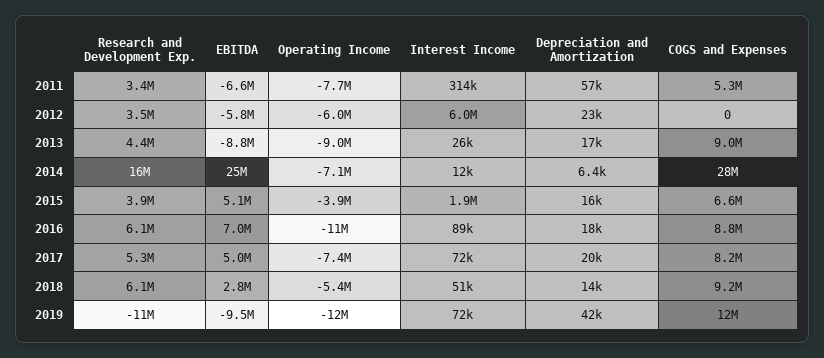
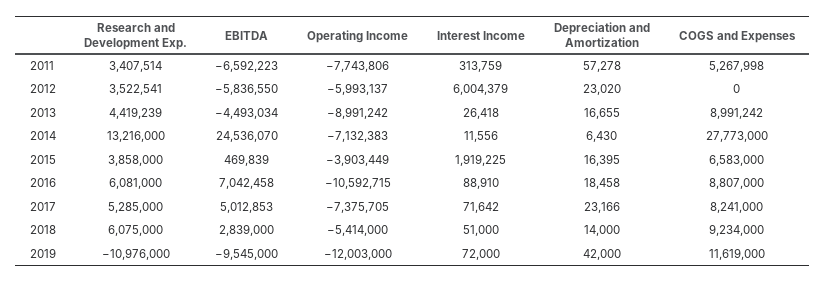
  {
    "Research and Development Exp.": {
      "2011": 3407514,
      "2012": 3522541,
      "2013": 4419239,
-     "2014": 16000000,
+     "2014": 13216000,
      "2015": 3858000,
      "2016": 6081000,
      "2017": 5285000,
      "2018": 6075000,
      "2019": -10976000
    },
    "EBITDA": {
      "2011": -6592223,
      "2012": -5836550,
-     "2013": -8800000,
+     "2013": -4493034,
      "2014": 24536070,
-     "2015": 5100000,
+     "2015": 469839,
      "2016": 7042458,
      "2017": 5012853,
      "2018": 2839000,
      "2019": -9545000
    },
    "Operating Income": {
      "2011": -7743806,
      "2012": -5993137,
      "2013": -8991242,
      "2014": -7132383,
      "2015": -3903449,
      "2016": -10592715,
      "2017": -7375705,
      "2018": -5414000,
      "2019": -12003000
    },
    "Interest Income": {
      "2011": 313759,
      "2012": 6004379,
      "2013": 26418,
      "2014": 11556,
      "2015": 1919225,
      "2016": 88910,
      "2017": 71642,
      "2018": 51000,
      "2019": 72000
    },
    "Depreciation and Amortization": {
      "2011": 57278,
      "2012": 23020,
      "2013": 16655,
      "2014": 6430,
      "2015": 16395,
      "2016": 18458,
-     "2017": 20000,
+     "2017": 23166,
      "2018": 14000,
      "2019": 42000
    },
    "COGS and Expenses": {
      "2011": 5267998,
      "2012": 0,
      "2013": 8991242,
      "2014": 27773000,
      "2015": 6583000,
      "2016": 8807000,
      "2017": 8241000,
      "2018": 9234000,
      "2019": 11619000
    }
  }

